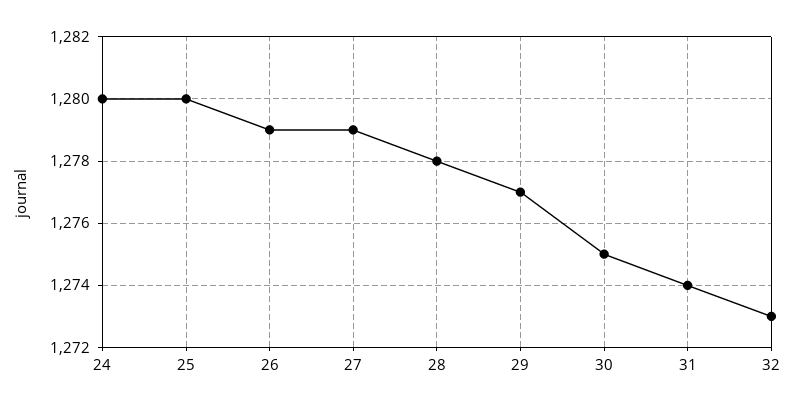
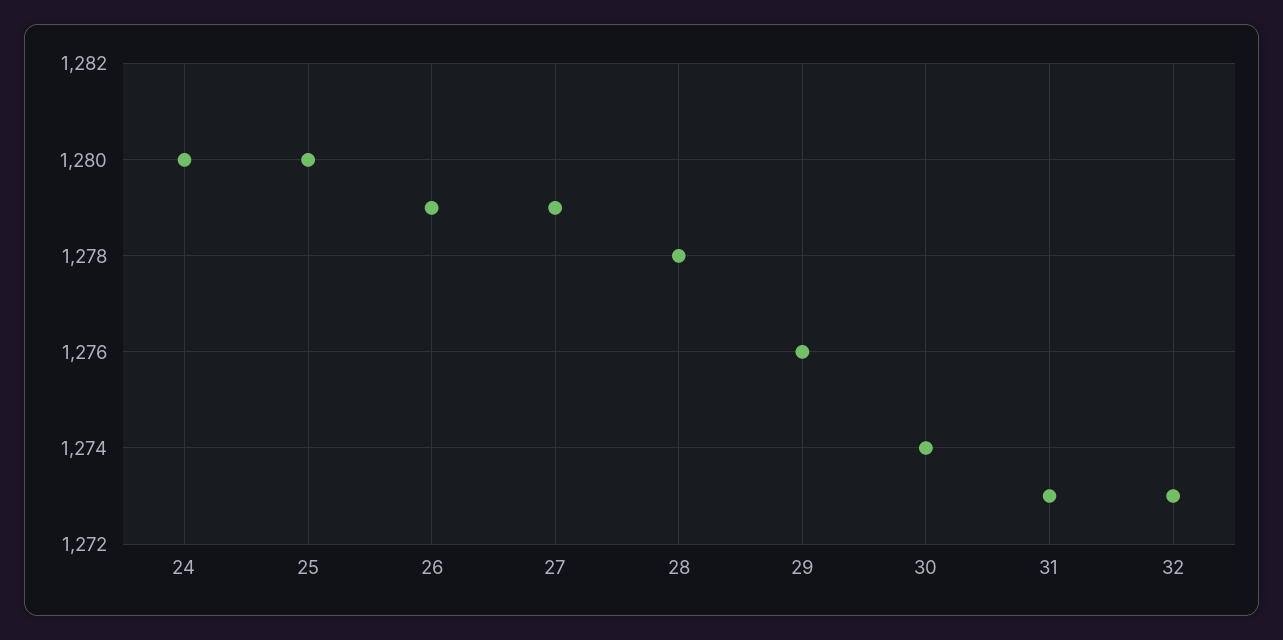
  {
    "24": 1280,
    "25": 1280,
    "26": 1279,
    "27": 1279,
    "28": 1278,
-   "29": 1277,
+   "29": 1276,
-   "30": 1275,
+   "30": 1274,
-   "31": 1274,
+   "31": 1273,
    "32": 1273
  }

